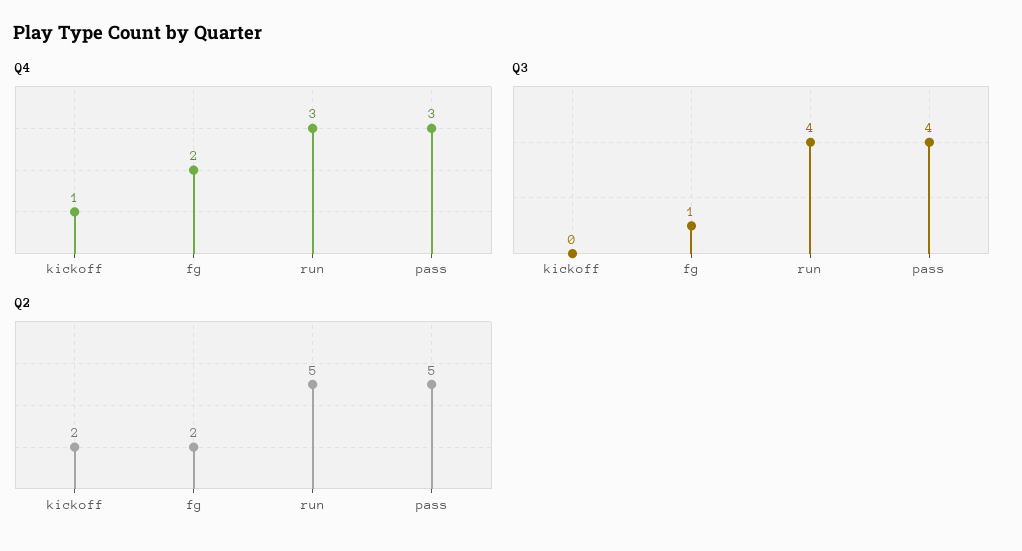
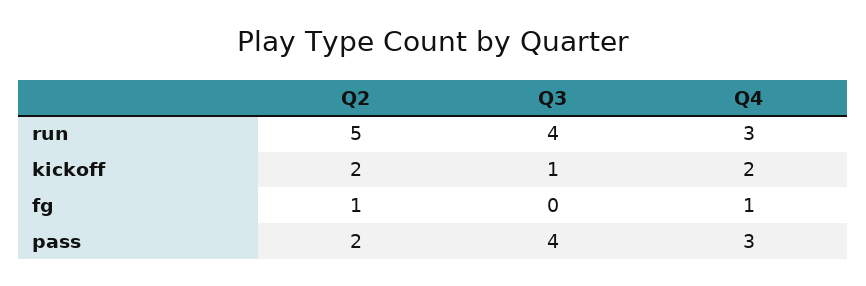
  {
    "Q4": {
-     "kickoff": 1,
+     "kickoff": 2,
-     "fg": 2,
+     "fg": 1,
      "run": 3,
      "pass": 3
    },
    "Q3": {
-     "kickoff": 0,
+     "kickoff": 1,
-     "fg": 1,
+     "fg": 0,
      "run": 4,
      "pass": 4
    },
    "Q2": {
      "kickoff": 2,
-     "fg": 2,
+     "fg": 1,
      "run": 5,
-     "pass": 5
+     "pass": 2
    }
  }

